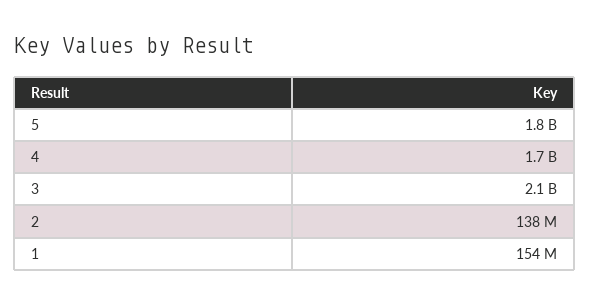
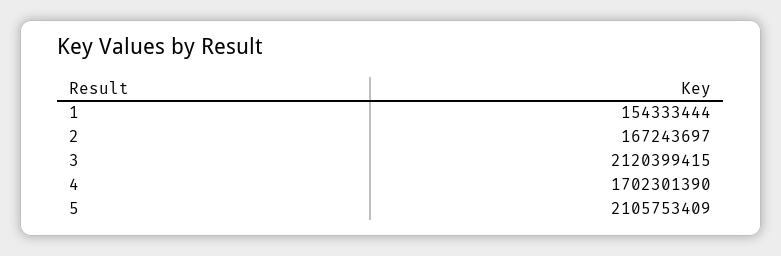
  {
-   "5": 1800000000,
+   "5": 2105753409,
    "4": 1702301390,
    "3": 2120399415,
-   "2": 138000000,
+   "2": 167243697,
    "1": 154333444
  }

